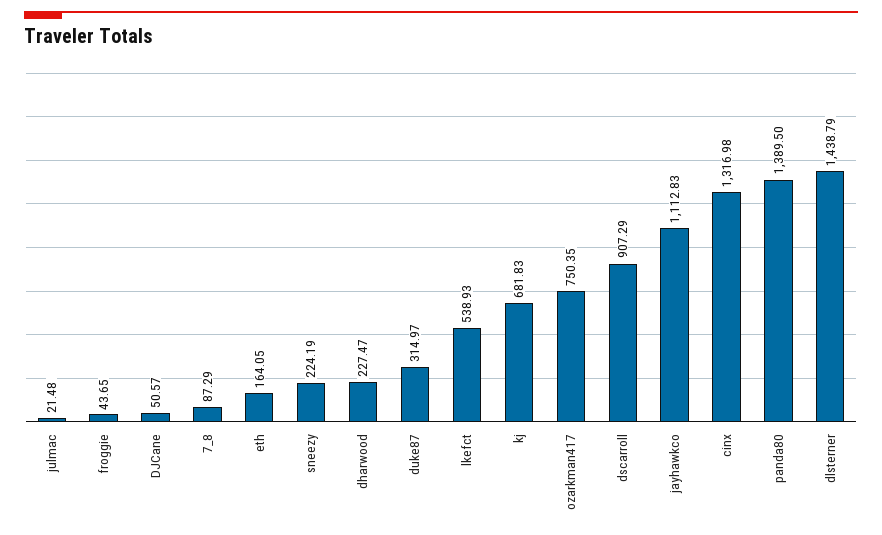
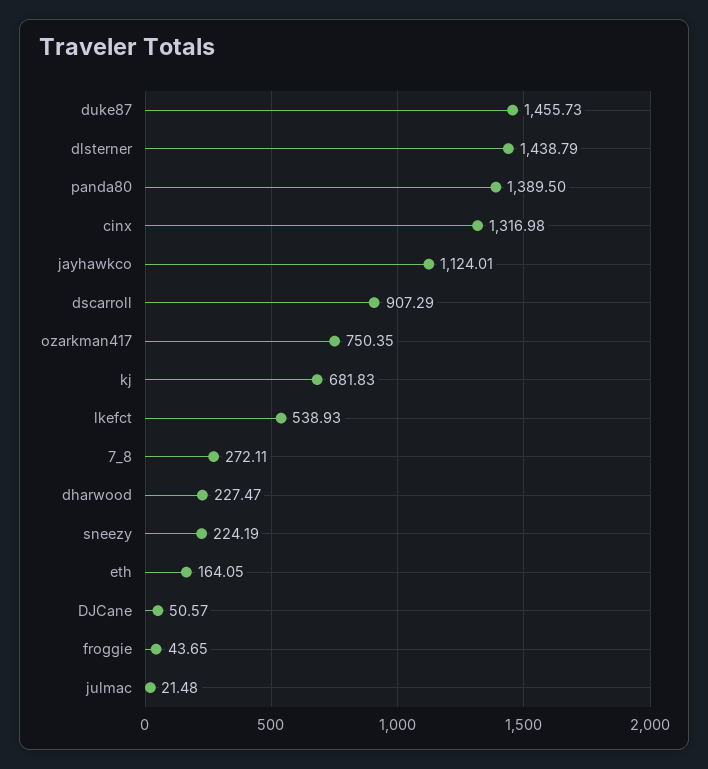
  {
    "julmac": 21.48,
    "froggie": 43.65,
    "DJCane": 50.57,
-   "7_8": 87.29,
+   "7_8": 272.11,
    "eth": 164.05,
    "sneezy": 224.19,
    "dharwood": 227.47,
-   "duke87": 314.97,
+   "duke87": 1455.73,
    "lkefct": 538.93,
    "kj": 681.83,
    "ozarkman417": 750.35,
    "dscarroll": 907.29,
-   "jayhawkco": 1112.83,
+   "jayhawkco": 1124.01,
    "cinx": 1316.98,
    "panda80": 1389.5,
    "dlsterner": 1438.79
  }

